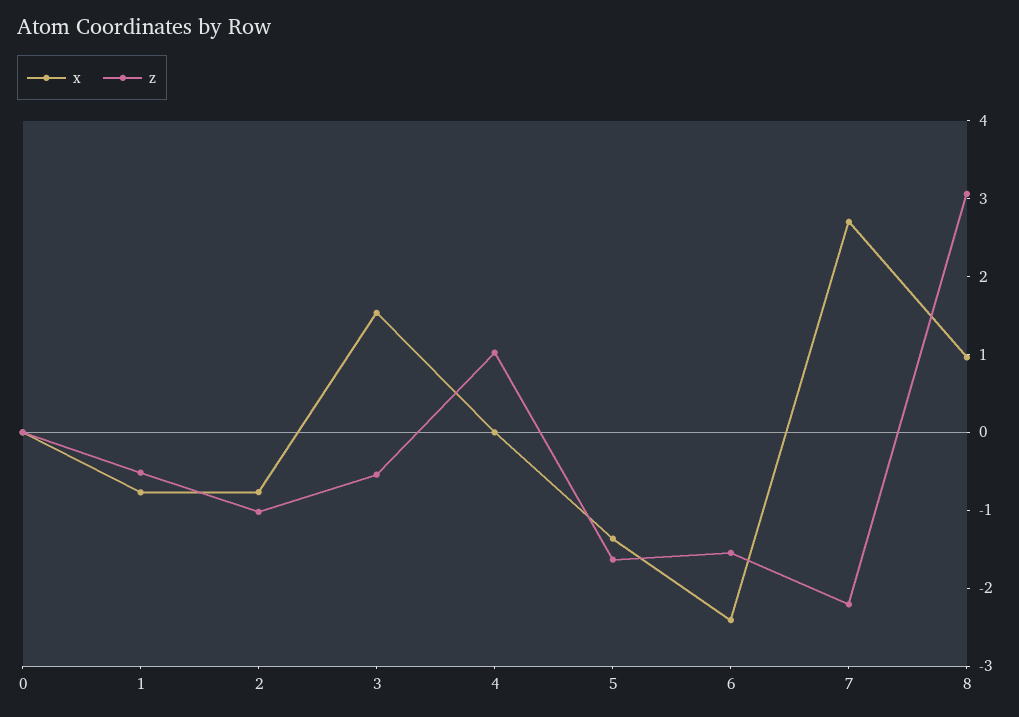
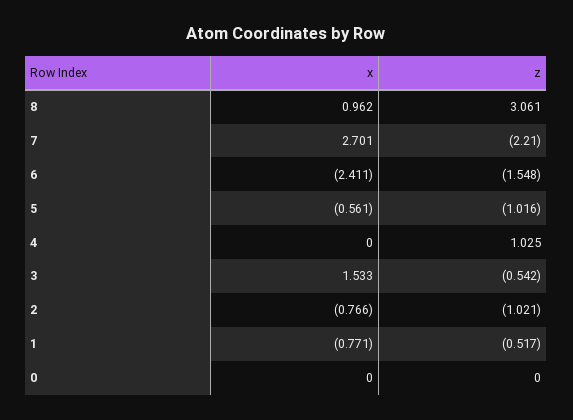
  {
    "x": {
      "0": 0,
      "1": -0.771,
      "2": -0.766,
      "3": 1.533,
      "4": 0,
-     "5": -1.4,
+     "5": -0.561,
      "6": -2.411,
      "7": 2.701,
      "8": 0.962
    },
    "z": {
      "0": 0,
      "1": -0.517,
      "2": -1.021,
      "3": -0.542,
      "4": 1.025,
-     "5": -1.6,
+     "5": -1.016,
      "6": -1.548,
      "7": -2.21,
      "8": 3.061
    }
  }

